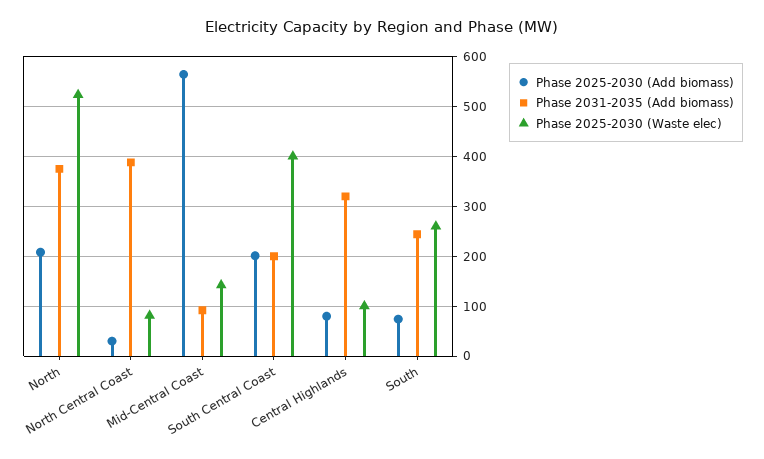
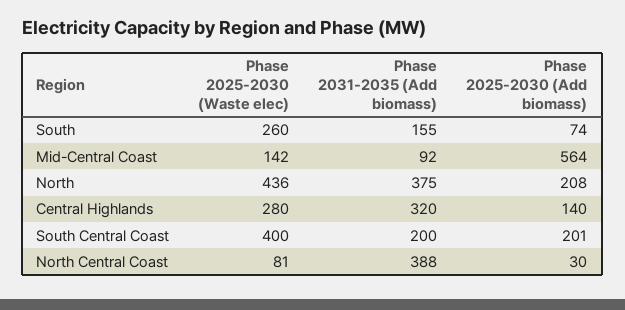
  {
    "Phase 2025-2030 (Add biomass)": {
      "North": 208,
      "North Central Coast": 30,
      "Mid-Central Coast": 564,
      "South Central Coast": 201,
-     "Central Highlands": 80,
+     "Central Highlands": 140,
      "South": 74
    },
    "Phase 2031-2035 (Add biomass)": {
      "North": 375,
      "North Central Coast": 388,
      "Mid-Central Coast": 92,
      "South Central Coast": 200,
      "Central Highlands": 320,
-     "South": 240
+     "South": 155
    },
    "Phase 2025-2030 (Waste elec)": {
-     "North": 520,
+     "North": 436,
      "North Central Coast": 81,
      "Mid-Central Coast": 142,
      "South Central Coast": 400,
-     "Central Highlands": 100,
+     "Central Highlands": 280,
      "South": 260
    }
  }

